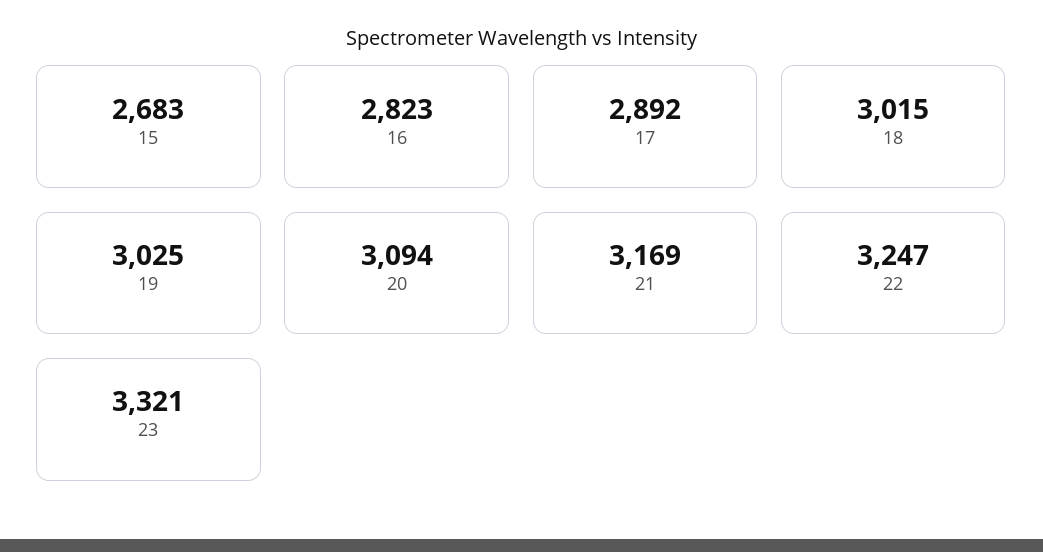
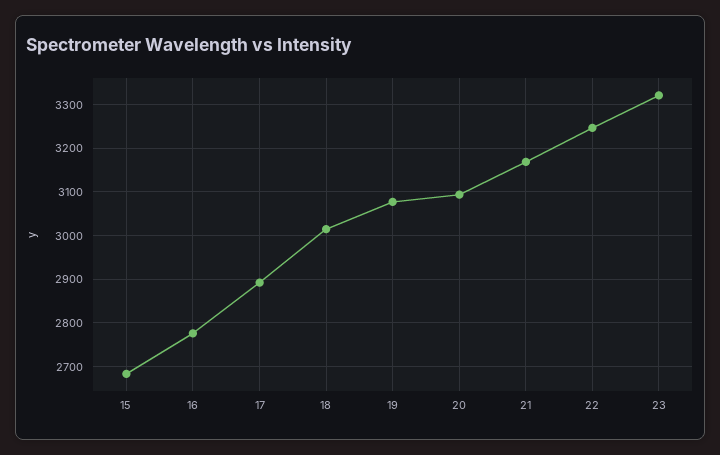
  {
    "15": 2683,
-   "16": 2823,
+   "16": 2780,
    "17": 2892,
    "18": 3015,
-   "19": 3025,
+   "19": 3080,
    "20": 3094,
    "21": 3169,
    "22": 3247,
    "23": 3321
  }

